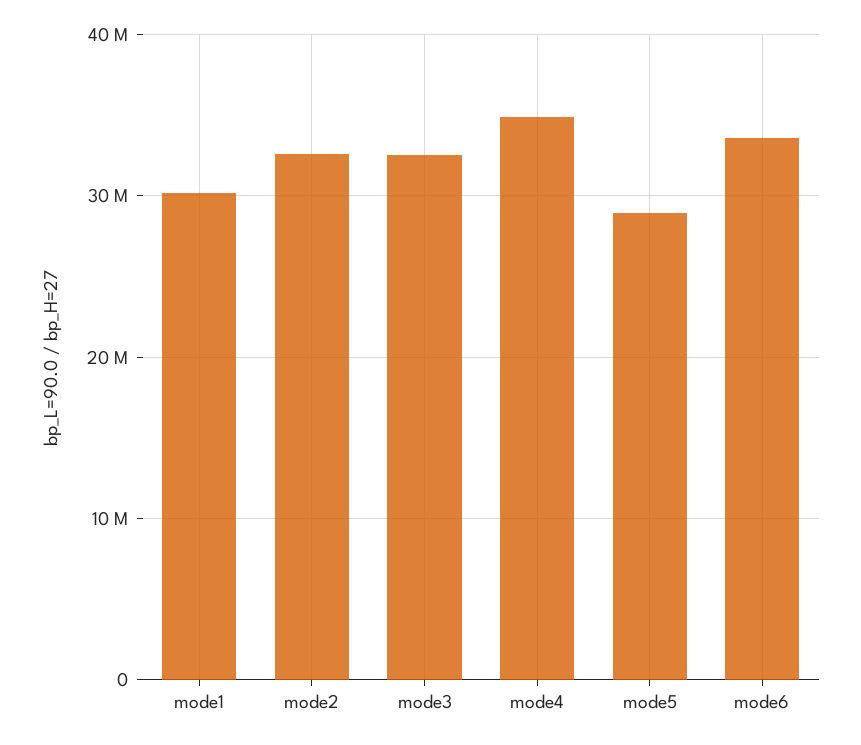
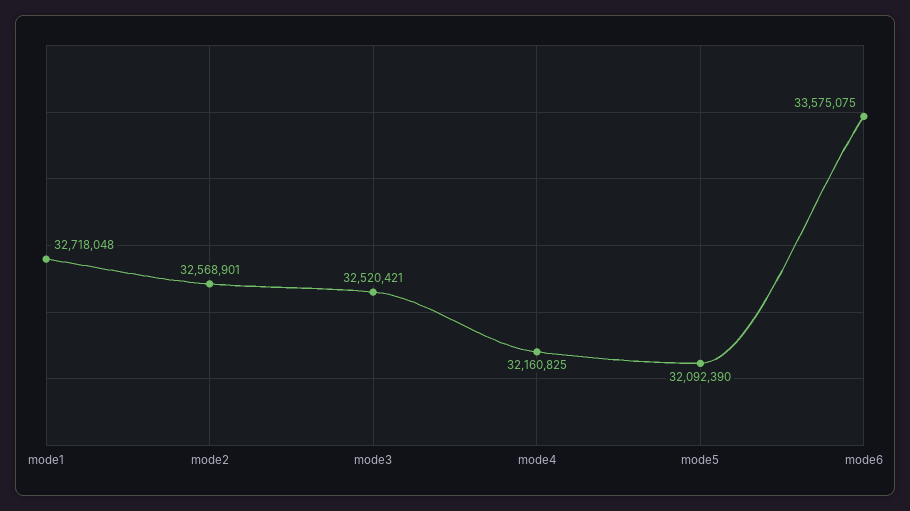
  {
-   "mode1": 30000000,
+   "mode1": 32718048,
    "mode2": 32568901,
    "mode3": 32520421,
-   "mode4": 35000000,
+   "mode4": 32160825,
-   "mode5": 29000000,
+   "mode5": 32092390,
    "mode6": 33575075
  }

